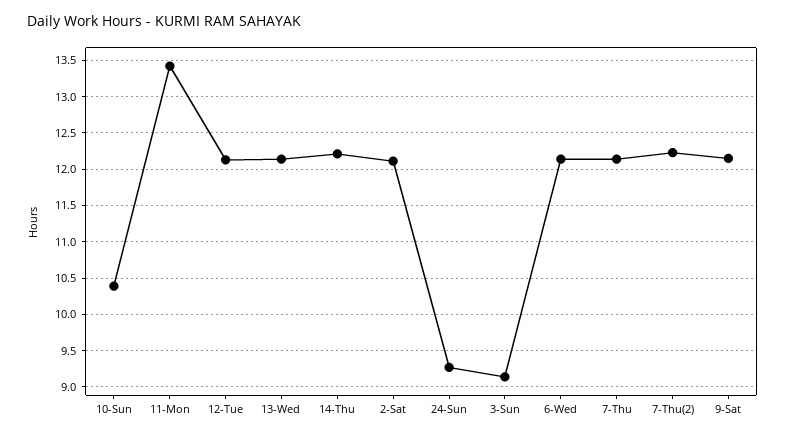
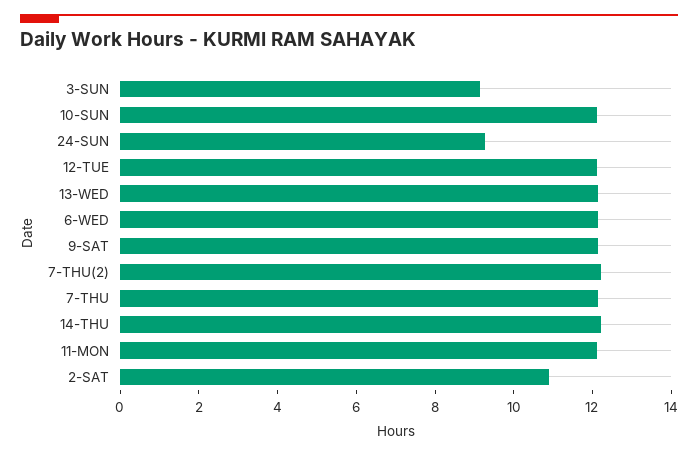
  {
-   "10-Sun": 10.4,
+   "10-Sun": 12,
-   "11-Mon": 13.4,
+   "11-Mon": 12,
    "12-Tue": 12.1,
    "13-Wed": 12.1,
    "14-Thu": 12.2,
-   "2-Sat": 12.1,
+   "2-Sat": 11,
    "24-Sun": 9.3,
    "3-Sun": 9.1,
    "6-Wed": 12.1,
    "7-Thu": 12.1,
    "7-Thu(2)": 12.2,
    "9-Sat": 12.2
  }

